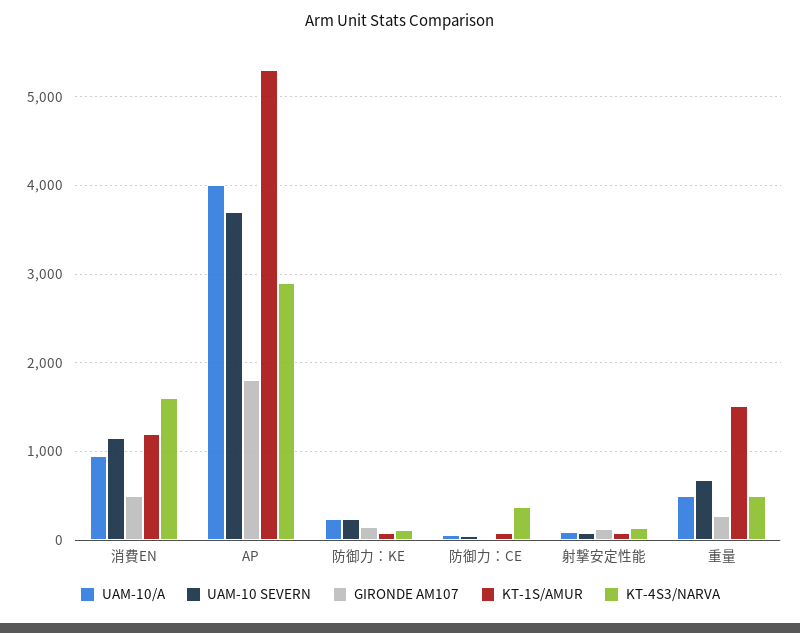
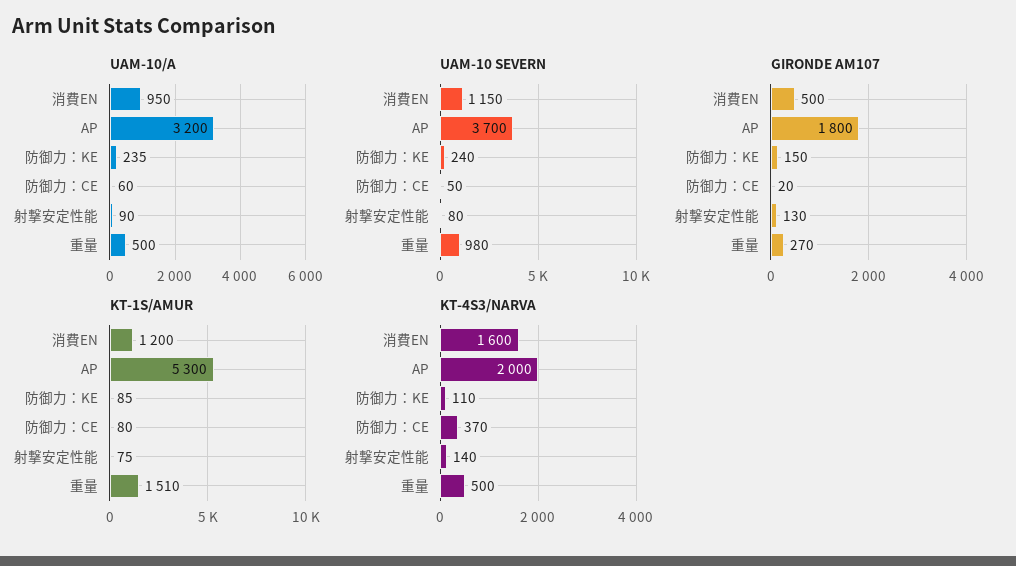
  {
    "UAM-10/A": {
      "消費EN": 950,
-     "AP": 4000,
+     "AP": 3200,
      "防御力：KE": 235,
      "防御力：CE": 60,
      "射撃安定性能": 90,
      "重量": 500
    },
    "UAM-10 SEVERN": {
      "消費EN": 1150,
      "AP": 3700,
      "防御力：KE": 240,
      "防御力：CE": 50,
      "射撃安定性能": 80,
-     "重量": 700
+     "重量": 980
    },
    "GIRONDE AM107": {
      "消費EN": 500,
      "AP": 1800,
      "防御力：KE": 150,
      "防御力：CE": 20,
      "射撃安定性能": 130,
      "重量": 270
    },
    "KT-1S/AMUR": {
      "消費EN": 1200,
      "AP": 5300,
      "防御力：KE": 85,
      "防御力：CE": 80,
      "射撃安定性能": 75,
      "重量": 1510
    },
    "KT-4S3/NARVA": {
      "消費EN": 1600,
-     "AP": 2900,
+     "AP": 2000,
      "防御力：KE": 110,
      "防御力：CE": 370,
      "射撃安定性能": 140,
      "重量": 500
    }
  }

